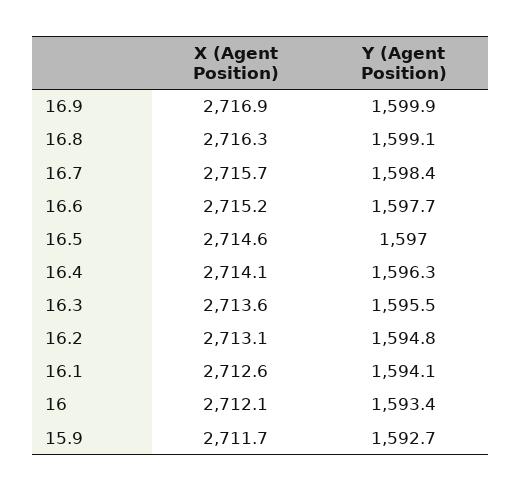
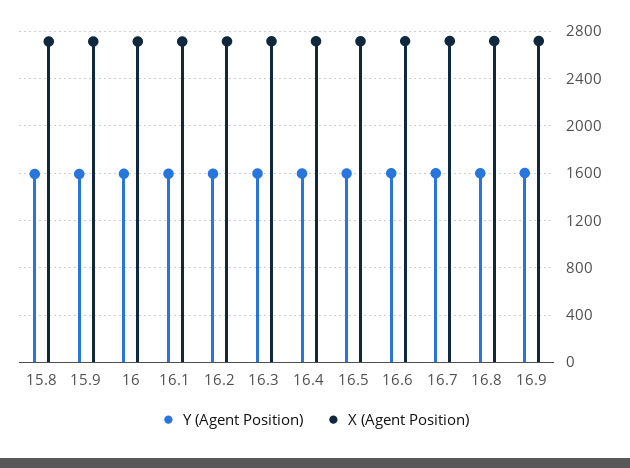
  {
    "X (Agent Position)": {
      "16.9": 2716.9,
      "16.8": 2716.3,
      "16.7": 2715.7,
      "16.6": 2715.2,
      "16.5": 2714.6,
      "16.4": 2714.1,
      "16.3": 2713.6,
      "16.2": 2713.1,
      "16.1": 2712.6,
      "16": 2712.1,
-     "15.9": 2711.7
+     "15.9": 2711.7,
+     "15.8": 2700
    },
    "Y (Agent Position)": {
      "16.9": 1599.9,
      "16.8": 1599.1,
      "16.7": 1598.4,
      "16.6": 1597.7,
      "16.5": 1597,
      "16.4": 1596.3,
      "16.3": 1595.5,
      "16.2": 1594.8,
      "16.1": 1594.1,
      "16": 1593.4,
-     "15.9": 1592.7
+     "15.9": 1592.7,
+     "15.8": 1600
    }
  }

